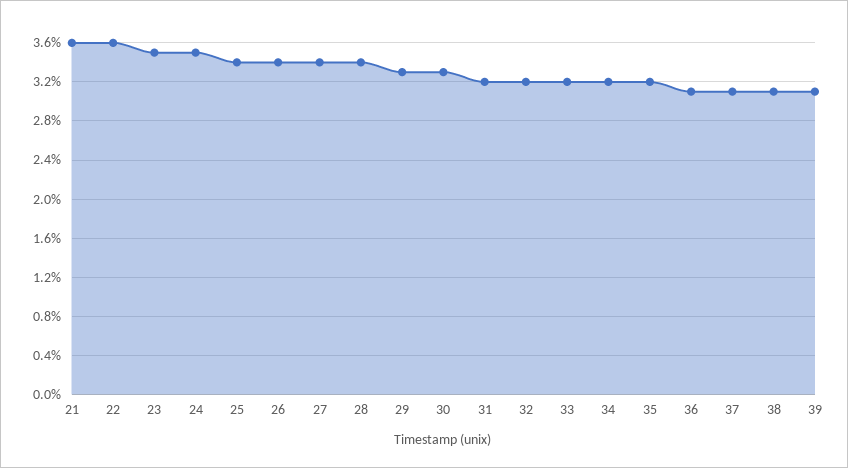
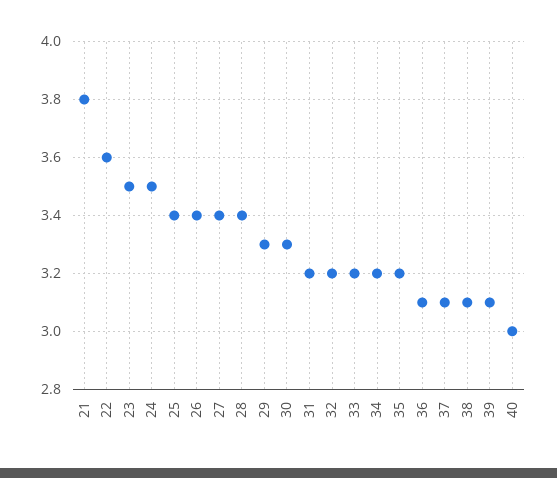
  {
-   "21": 3.6,
+   "21": 3.8,
    "22": 3.6,
    "23": 3.5,
    "24": 3.5,
    "25": 3.4,
    "26": 3.4,
    "27": 3.4,
    "28": 3.4,
    "29": 3.3,
    "30": 3.3,
    "31": 3.2,
    "32": 3.2,
    "33": 3.2,
    "34": 3.2,
    "35": 3.2,
    "36": 3.1,
    "37": 3.1,
    "38": 3.1,
-   "39": 3.1
+   "39": 3.1,
+   "40": 3
  }

